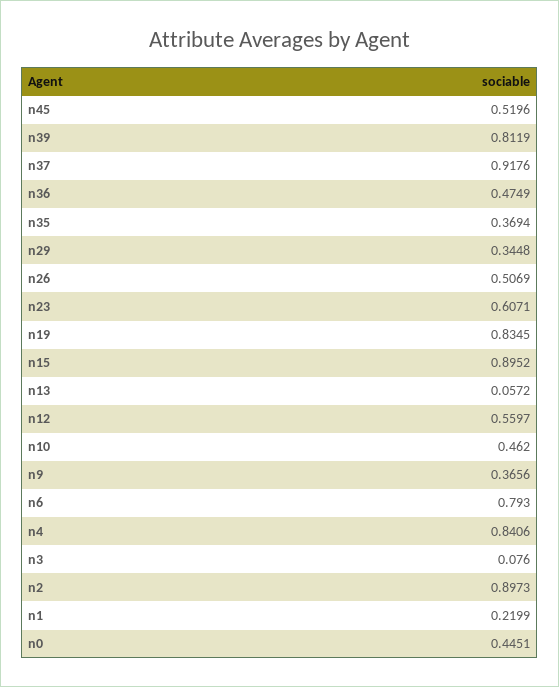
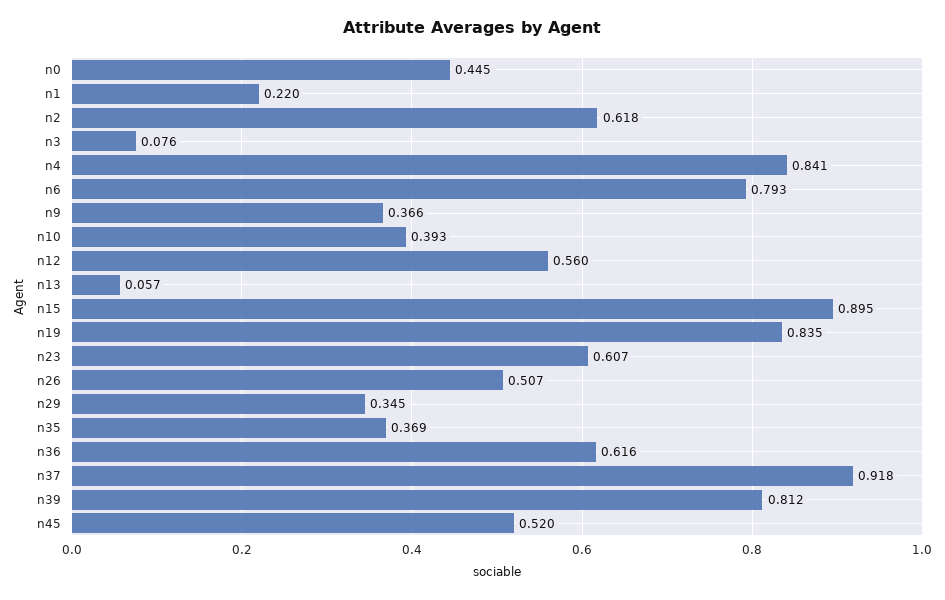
  {
    "n45": 0.5196,
    "n39": 0.8119,
    "n37": 0.9176,
-   "n36": 0.4749,
+   "n36": 0.616,
    "n35": 0.3694,
    "n29": 0.3448,
    "n26": 0.5069,
    "n23": 0.6071,
    "n19": 0.8345,
    "n15": 0.8952,
    "n13": 0.0572,
    "n12": 0.5597,
-   "n10": 0.462,
+   "n10": 0.393,
    "n9": 0.3656,
    "n6": 0.793,
    "n4": 0.8406,
    "n3": 0.076,
-   "n2": 0.8973,
+   "n2": 0.618,
    "n1": 0.2199,
    "n0": 0.4451
  }

